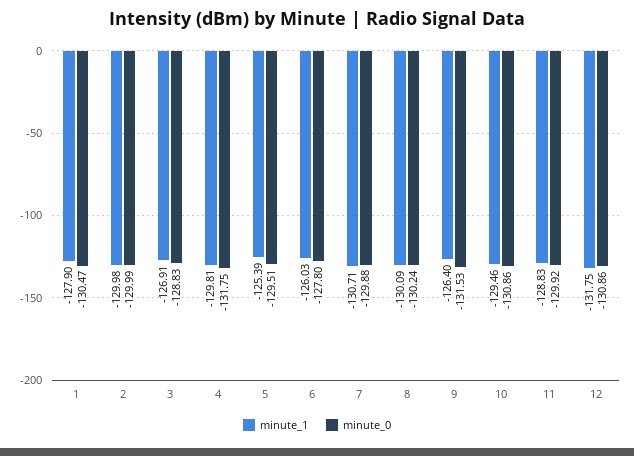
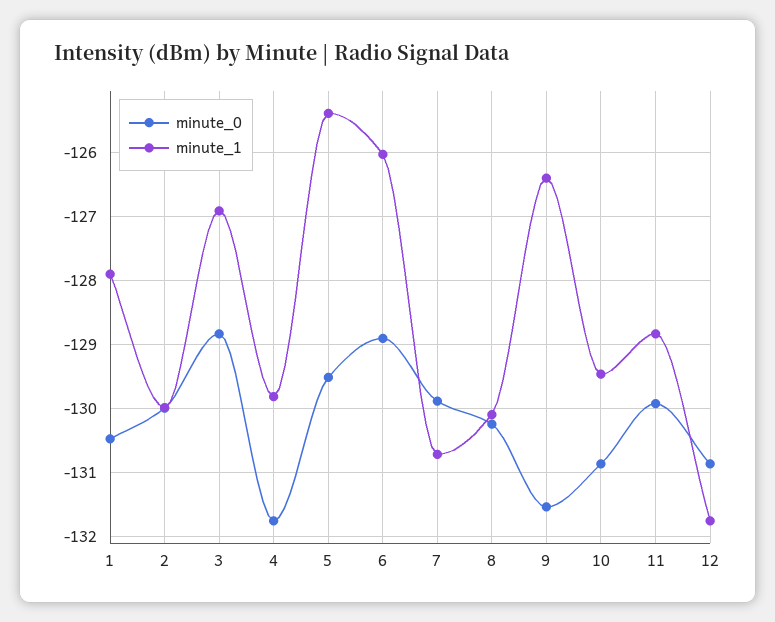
  {
    "minute_1": {
      "1": -127.9,
      "2": -129.98,
      "3": -126.91,
      "4": -129.81,
      "5": -125.39,
      "6": -126.03,
      "7": -130.71,
      "8": -130.09,
      "9": -126.4,
      "10": -129.46,
      "11": -128.83,
      "12": -131.75
    },
    "minute_0": {
      "1": -130.47,
      "2": -129.99,
      "3": -128.83,
      "4": -131.75,
      "5": -129.51,
-     "6": -127.8,
+     "6": -128.9,
      "7": -129.88,
      "8": -130.24,
      "9": -131.53,
      "10": -130.86,
      "11": -129.92,
      "12": -130.86
    }
  }

